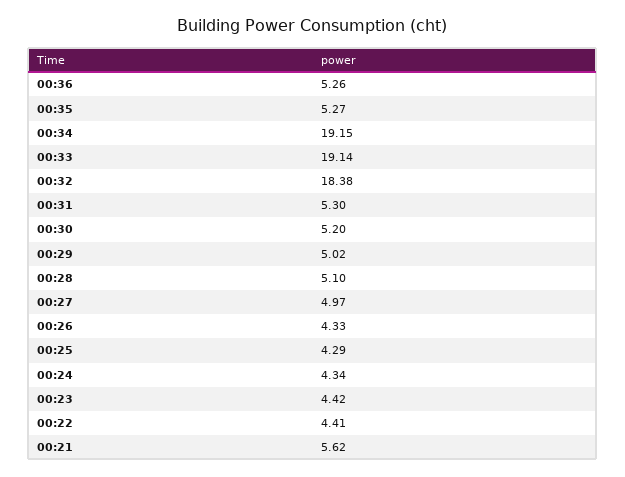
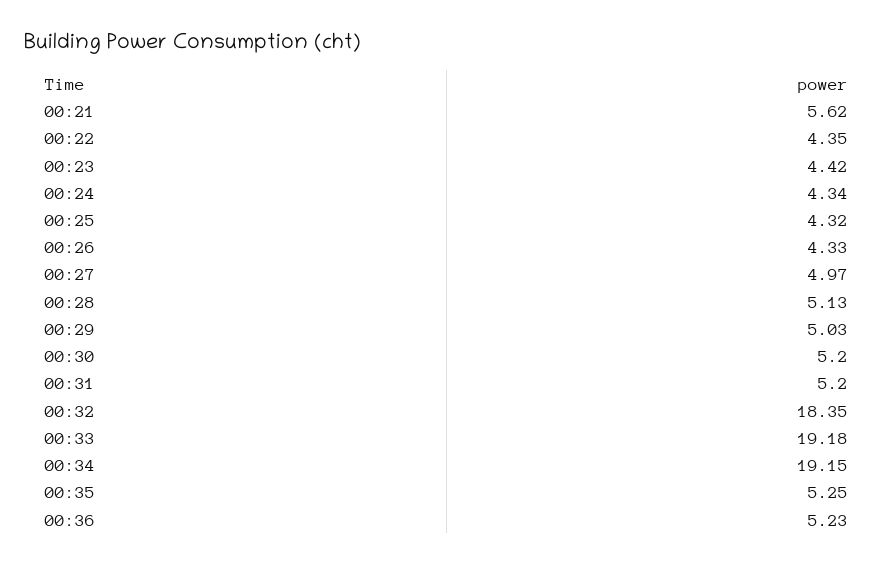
  {
-   "00:36": 5.26,
+   "00:36": 5.23,
-   "00:35": 5.27,
+   "00:35": 5.25,
    "00:34": 19.15,
-   "00:33": 19.14,
+   "00:33": 19.18,
-   "00:32": 18.38,
+   "00:32": 18.35,
-   "00:31": 5.3,
+   "00:31": 5.2,
    "00:30": 5.2,
-   "00:29": 5.02,
+   "00:29": 5.03,
-   "00:28": 5.1,
+   "00:28": 5.13,
    "00:27": 4.97,
    "00:26": 4.33,
-   "00:25": 4.29,
+   "00:25": 4.32,
    "00:24": 4.34,
    "00:23": 4.42,
-   "00:22": 4.41,
+   "00:22": 4.35,
    "00:21": 5.62
  }

